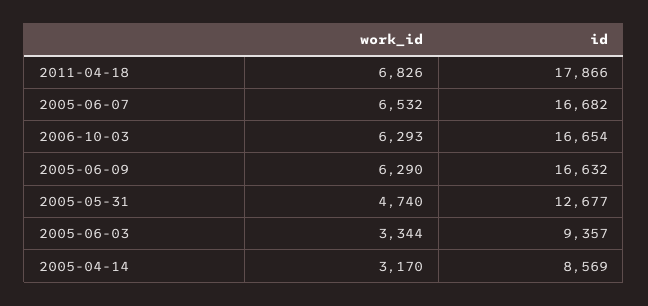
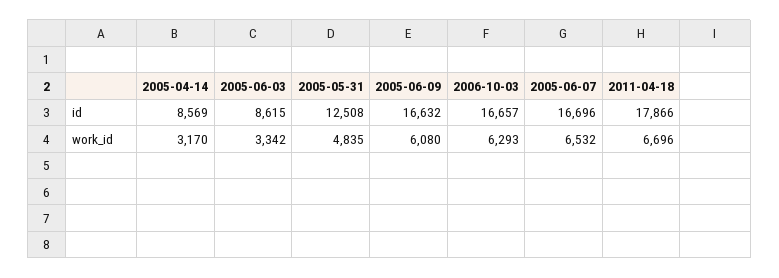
  {
    "work_id": {
-     "2011-04-18": 6826,
+     "2011-04-18": 6696,
      "2005-06-07": 6532,
      "2006-10-03": 6293,
-     "2005-06-09": 6290,
+     "2005-06-09": 6080,
-     "2005-05-31": 4740,
+     "2005-05-31": 4835,
-     "2005-06-03": 3344,
+     "2005-06-03": 3342,
      "2005-04-14": 3170
    },
    "id": {
      "2011-04-18": 17866,
-     "2005-06-07": 16682,
+     "2005-06-07": 16696,
-     "2006-10-03": 16654,
+     "2006-10-03": 16657,
      "2005-06-09": 16632,
-     "2005-05-31": 12677,
+     "2005-05-31": 12508,
-     "2005-06-03": 9357,
+     "2005-06-03": 8615,
      "2005-04-14": 8569
    }
  }

